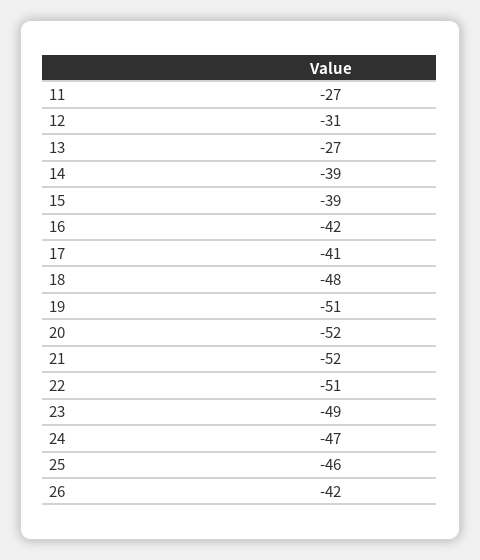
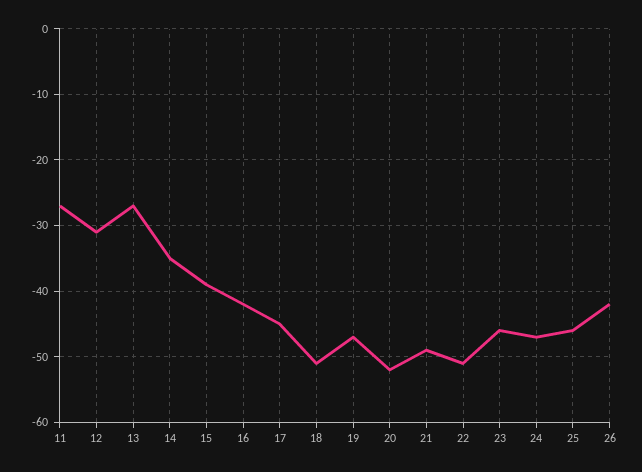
  {
    "11": -27,
    "12": -31,
    "13": -27,
-   "14": -39,
+   "14": -35,
    "15": -39,
    "16": -42,
-   "17": -41,
+   "17": -45,
-   "18": -48,
+   "18": -51,
-   "19": -51,
+   "19": -47,
    "20": -52,
-   "21": -52,
+   "21": -49,
    "22": -51,
-   "23": -49,
+   "23": -46,
    "24": -47,
    "25": -46,
    "26": -42
  }

